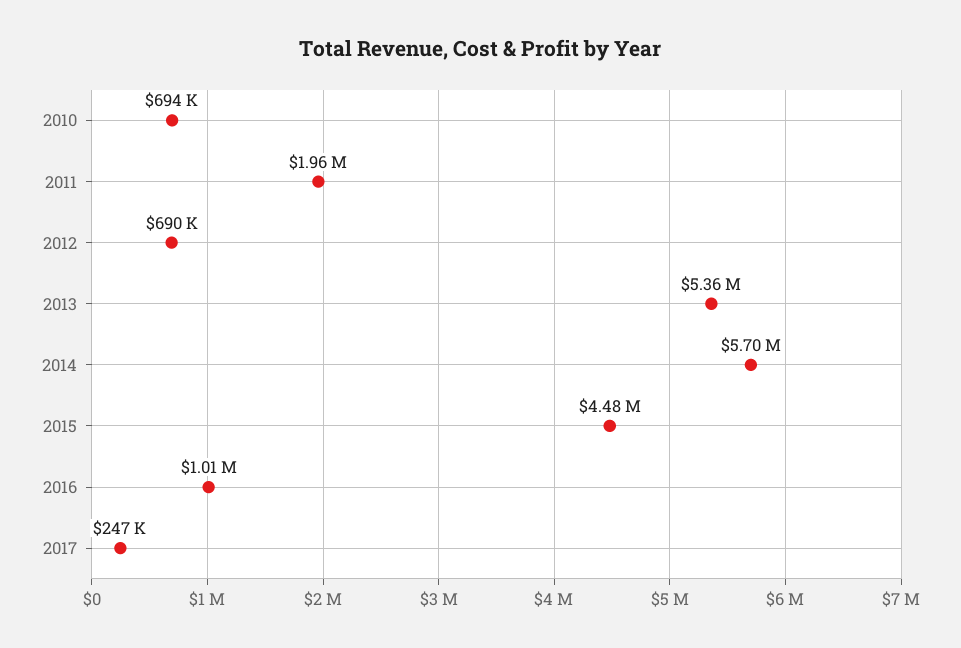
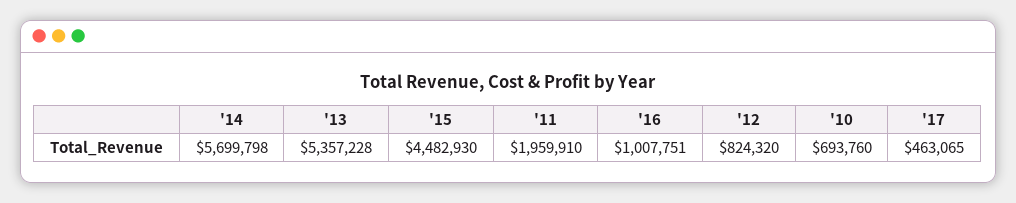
  {
    "2010": 693760,
    "2011": 1959910,
-   "2012": 690000,
+   "2012": 824320,
    "2013": 5357228,
    "2014": 5699798,
    "2015": 4482930,
    "2016": 1007751,
-   "2017": 247000
+   "2017": 463065
  }

